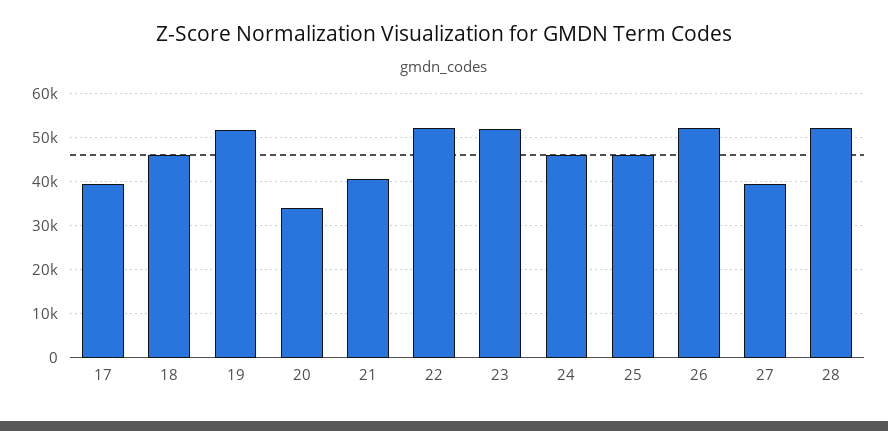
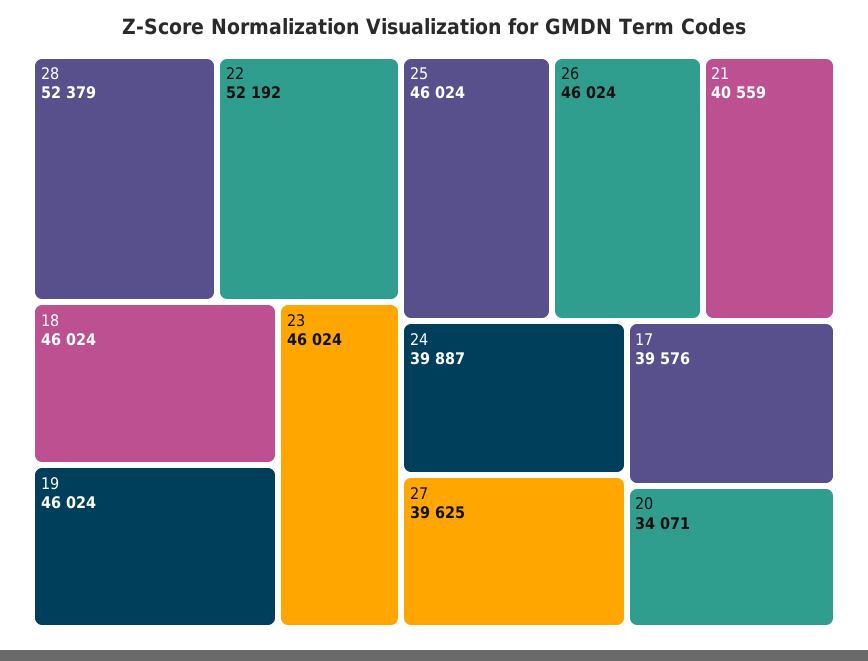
  {
    "17": 39576,
    "18": 46024,
-   "19": 52000,
+   "19": 46024,
    "20": 34071,
    "21": 40559,
    "22": 52192,
-   "23": 52000,
+   "23": 46024,
-   "24": 46000,
+   "24": 39887,
    "25": 46024,
-   "26": 52000,
+   "26": 46024,
    "27": 39625,
    "28": 52379
  }

